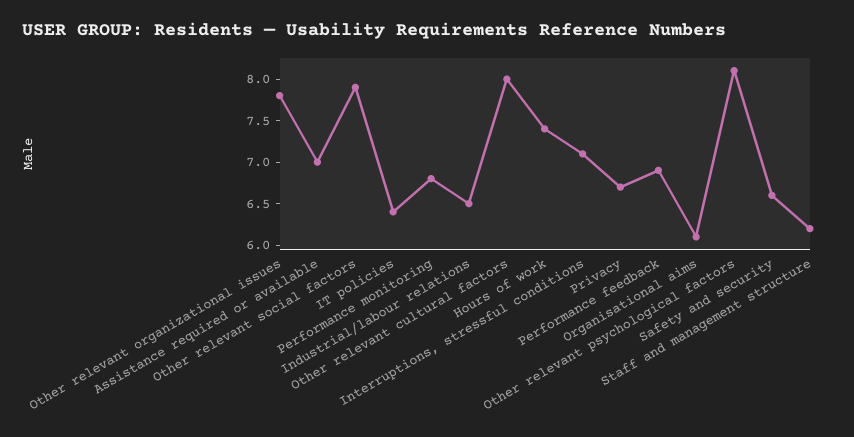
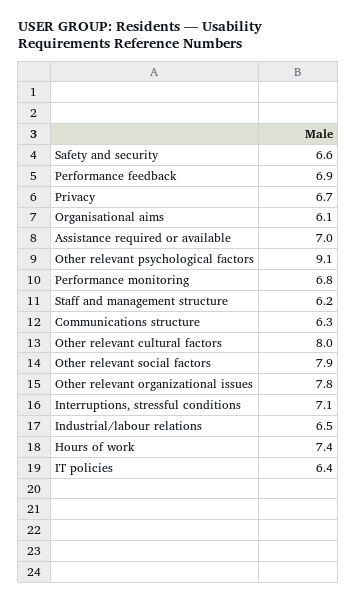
  {
    "Other relevant organizational issues": 7.8,
    "Assistance required or available": 7,
    "Other relevant social factors": 7.9,
    "IT policies": 6.4,
    "Performance monitoring": 6.8,
    "Industrial/labour relations": 6.5,
    "Other relevant cultural factors": 8,
    "Hours of work": 7.4,
    "Interruptions, stressful conditions": 7.1,
    "Privacy": 6.7,
    "Performance feedback": 6.9,
    "Organisational aims": 6.1,
-   "Other relevant psychological factors": 8.1,
+   "Other relevant psychological factors": 9.1,
    "Safety and security": 6.6,
-   "Staff and management structure": 6.2
+   "Staff and management structure": 6.2,
+   "Communications structure": 6.3
  }

